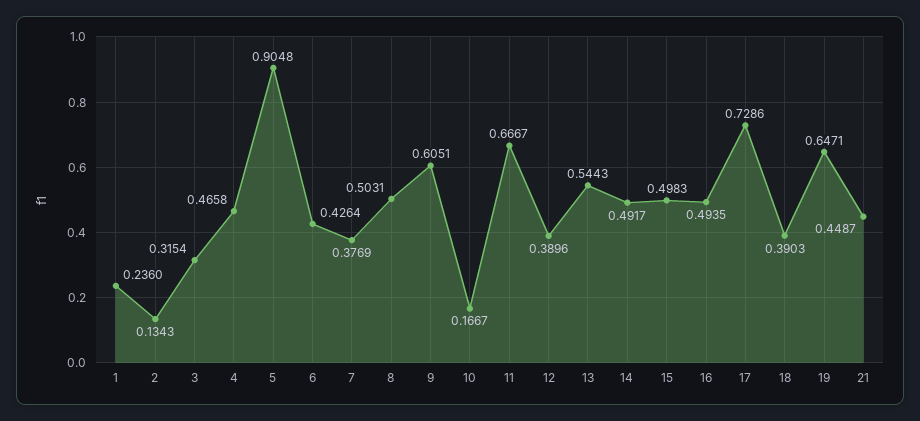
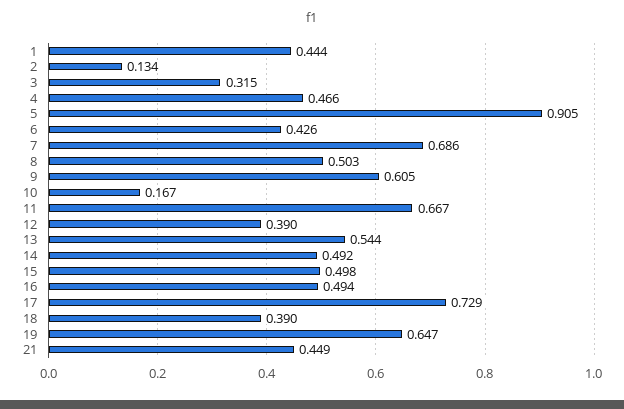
  {
-   "1": 0.236,
+   "1": 0.444,
    "2": 0.1343,
    "3": 0.3154,
    "4": 0.4658,
    "5": 0.9048,
    "6": 0.4264,
-   "7": 0.3769,
+   "7": 0.686,
    "8": 0.5031,
    "9": 0.6051,
    "10": 0.1667,
    "11": 0.6667,
    "12": 0.3896,
    "13": 0.5443,
    "14": 0.4917,
    "15": 0.4983,
    "16": 0.4935,
    "17": 0.7286,
    "18": 0.3903,
    "19": 0.6471,
    "21": 0.4487
  }

